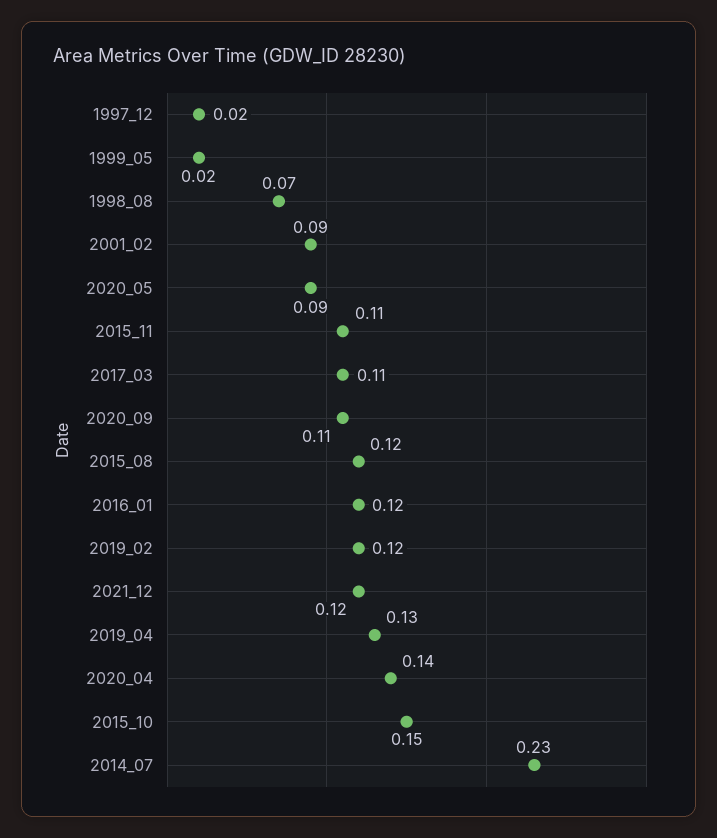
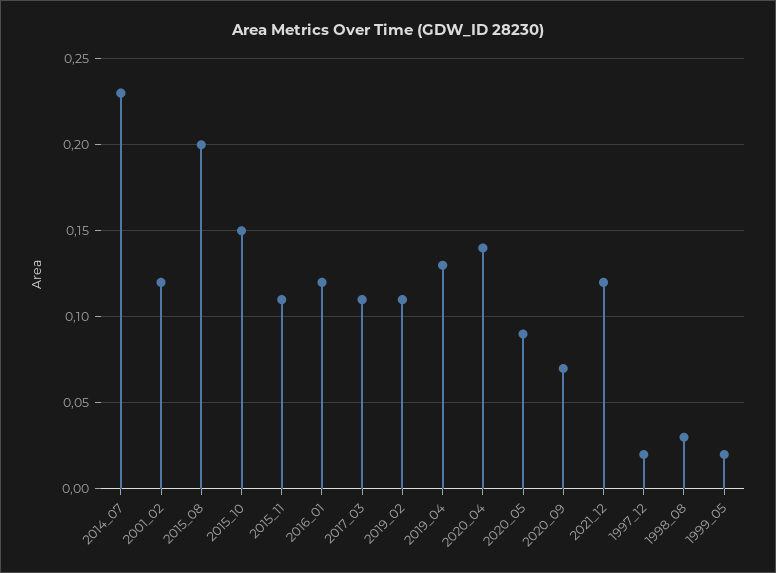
  {
    "1997_12": 0.02,
    "1999_05": 0.02,
-   "1998_08": 0.07,
+   "1998_08": 0.03,
-   "2001_02": 0.09,
+   "2001_02": 0.12,
    "2020_05": 0.09,
    "2015_11": 0.11,
    "2017_03": 0.11,
-   "2020_09": 0.11,
+   "2020_09": 0.07,
-   "2015_08": 0.12,
+   "2015_08": 0.2,
    "2016_01": 0.12,
-   "2019_02": 0.12,
+   "2019_02": 0.11,
    "2021_12": 0.12,
    "2019_04": 0.13,
    "2020_04": 0.14,
    "2015_10": 0.15,
    "2014_07": 0.23
  }

